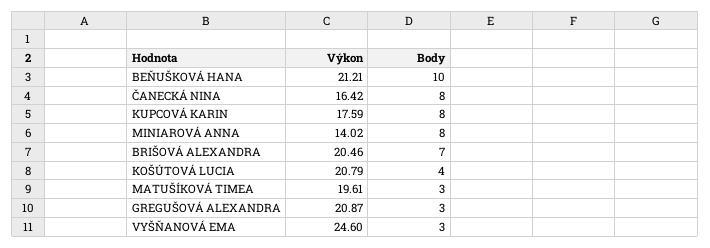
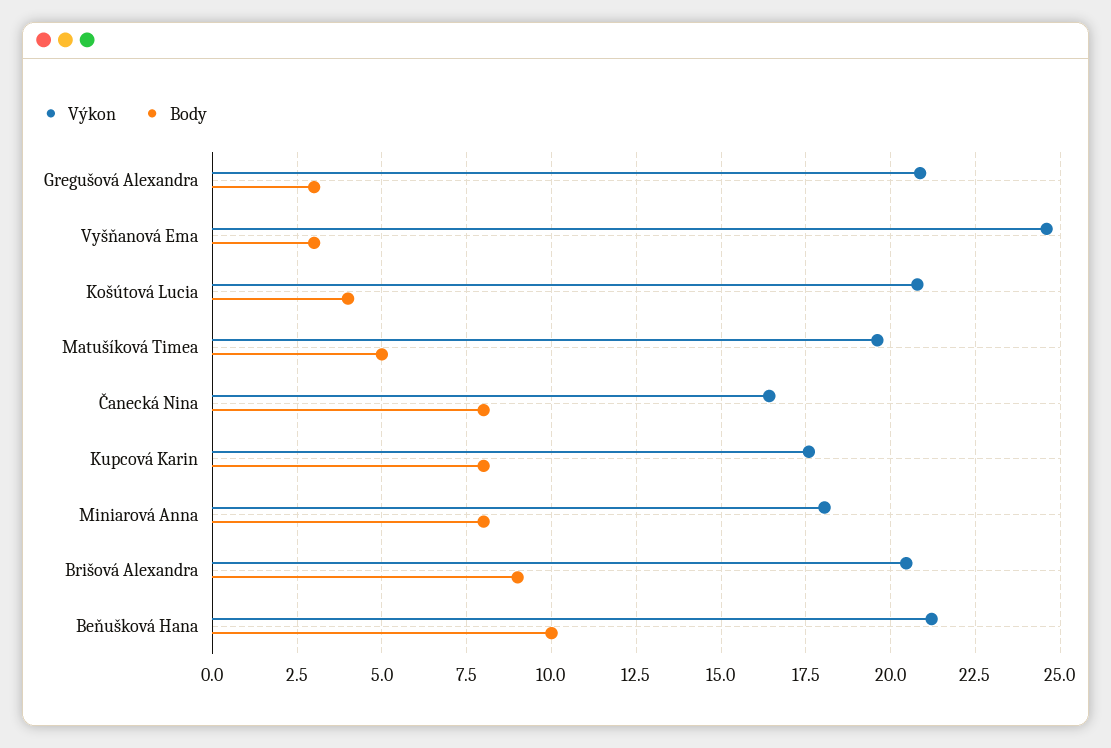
  {
    "Výkon": {
      "BEŇUŠKOVÁ HANA": 21.21,
      "ČANECKÁ NINA": 16.42,
      "KUPCOVÁ KARIN": 17.59,
-     "MINIAROVÁ ANNA": 14.02,
+     "MINIAROVÁ ANNA": 18,
      "BRIŠOVÁ ALEXANDRA": 20.46,
      "KOŠÚTOVÁ LUCIA": 20.79,
      "MATUŠÍKOVÁ TIMEA": 19.61,
      "GREGUŠOVÁ ALEXANDRA": 20.87,
      "VYŠŇANOVÁ EMA": 24.6
    },
    "Body": {
      "BEŇUŠKOVÁ HANA": 10,
      "ČANECKÁ NINA": 8,
      "KUPCOVÁ KARIN": 8,
      "MINIAROVÁ ANNA": 8,
-     "BRIŠOVÁ ALEXANDRA": 7,
+     "BRIŠOVÁ ALEXANDRA": 9,
      "KOŠÚTOVÁ LUCIA": 4,
-     "MATUŠÍKOVÁ TIMEA": 3,
+     "MATUŠÍKOVÁ TIMEA": 5,
      "GREGUŠOVÁ ALEXANDRA": 3,
      "VYŠŇANOVÁ EMA": 3
    }
  }

